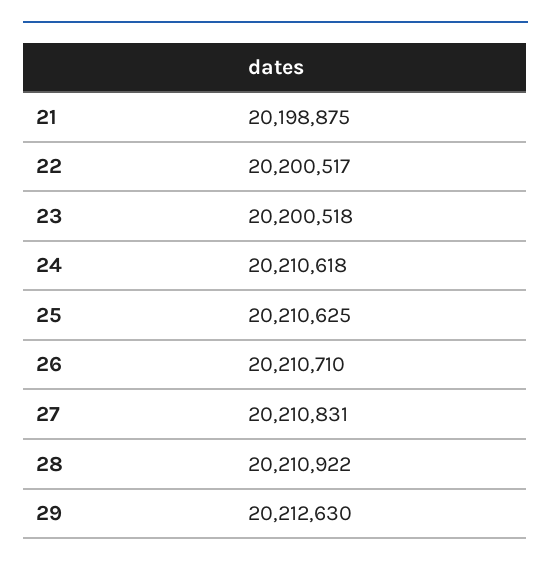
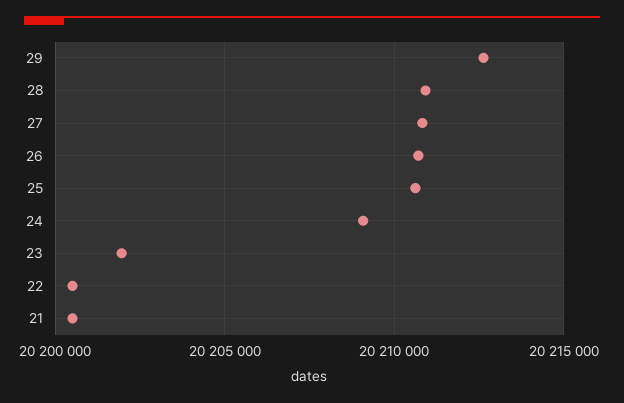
  {
-   "21": 20198875,
+   "21": 20200500,
    "22": 20200517,
-   "23": 20200518,
+   "23": 20202000,
-   "24": 20210618,
+   "24": 20209000,
    "25": 20210625,
    "26": 20210710,
    "27": 20210831,
    "28": 20210922,
    "29": 20212630
  }

